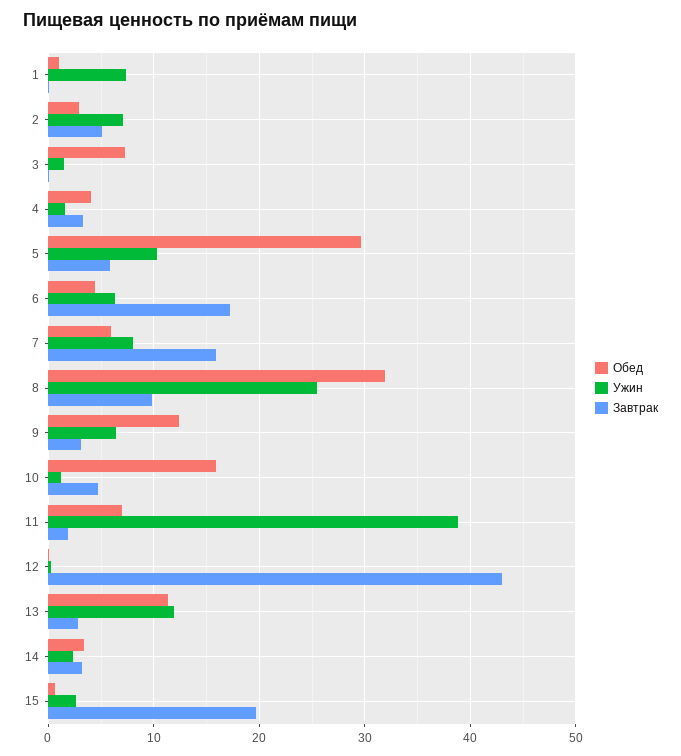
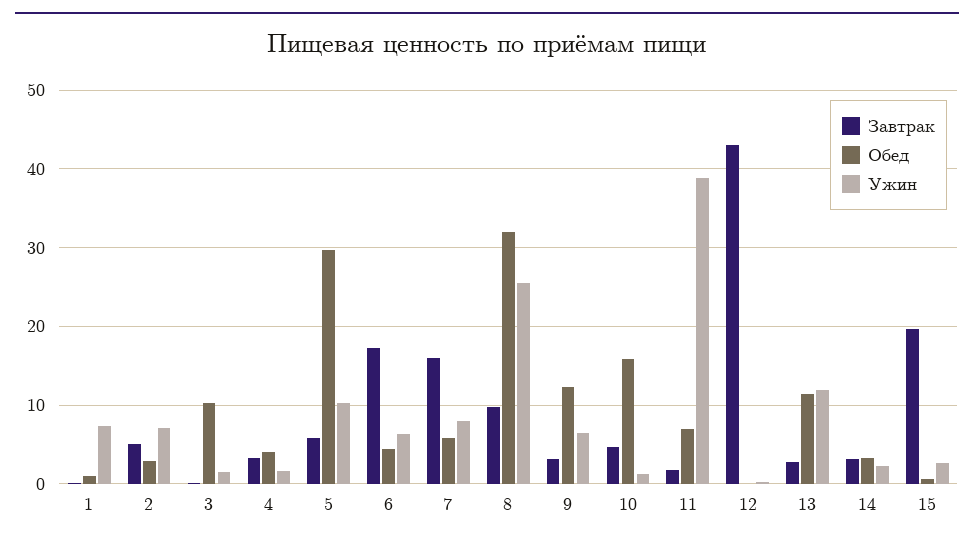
  {
    "Обед": {
      "1": 1,
      "2": 3,
-     "3": 7,
+     "3": 10,
      "4": 4,
      "5": 30,
      "6": 4,
      "7": 6,
      "8": 32,
      "9": 12,
      "10": 16,
      "11": 7,
      "12": 0,
      "13": 11,
      "14": 3,
      "15": 1
    },
    "Ужин": {
      "1": 7,
      "2": 7,
      "3": 2,
      "4": 2,
      "5": 10,
      "6": 6,
      "7": 8,
      "8": 25,
      "9": 6,
      "10": 1,
      "11": 39,
      "12": 0,
      "13": 12,
      "14": 2,
      "15": 3
    },
    "Завтрак": {
      "1": 0,
      "2": 5,
      "3": 0,
      "4": 3,
      "5": 6,
      "6": 17,
      "7": 16,
      "8": 10,
      "9": 3,
      "10": 5,
      "11": 2,
      "12": 43,
      "13": 3,
      "14": 3,
      "15": 20
    }
  }

